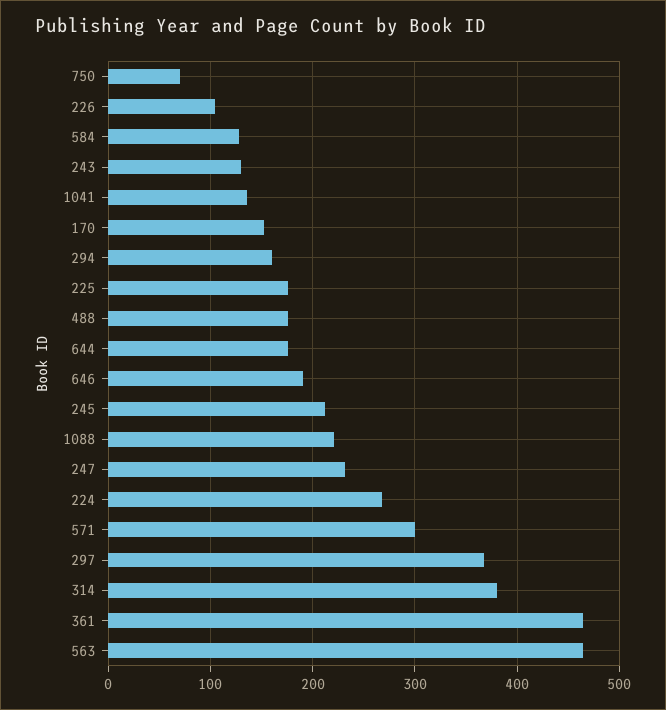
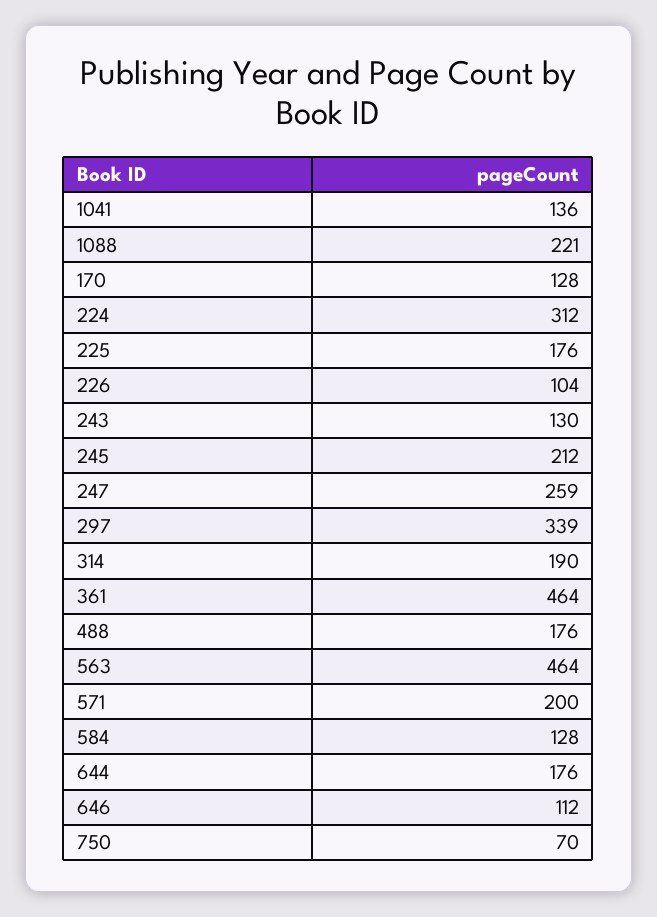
  {
    "750": 70,
    "226": 104,
    "584": 128,
    "243": 130,
    "1041": 136,
-   "170": 150,
+   "170": 128,
-   "294": 160,
    "225": 176,
    "488": 176,
    "644": 176,
-   "646": 190,
+   "646": 112,
    "245": 212,
    "1088": 221,
-   "247": 230,
+   "247": 259,
-   "224": 270,
+   "224": 312,
-   "571": 300,
+   "571": 200,
-   "297": 370,
+   "297": 339,
-   "314": 380,
+   "314": 190,
    "361": 464,
    "563": 464
  }

